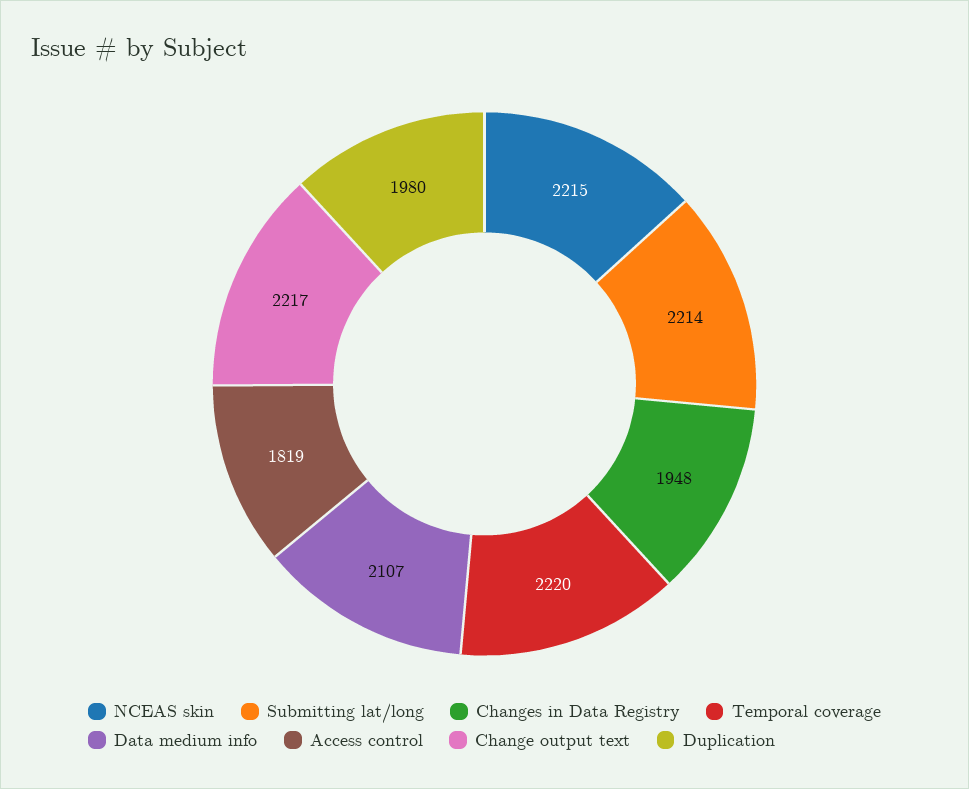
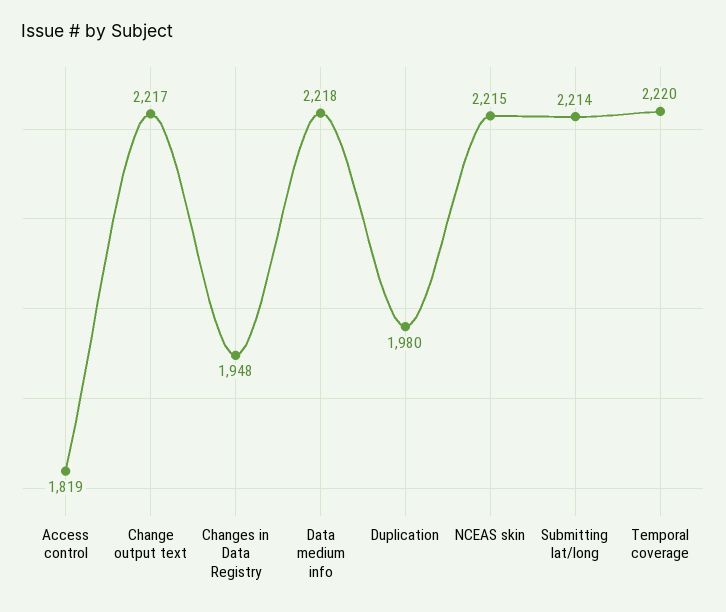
  {
    "NCEAS skin": 2215,
    "Submitting lat/long": 2214,
    "Changes in Data Registry": 1948,
    "Temporal coverage": 2220,
-   "Data medium info": 2107,
+   "Data medium info": 2218,
    "Access control": 1819,
    "Change output text": 2217,
    "Duplication": 1980
  }

